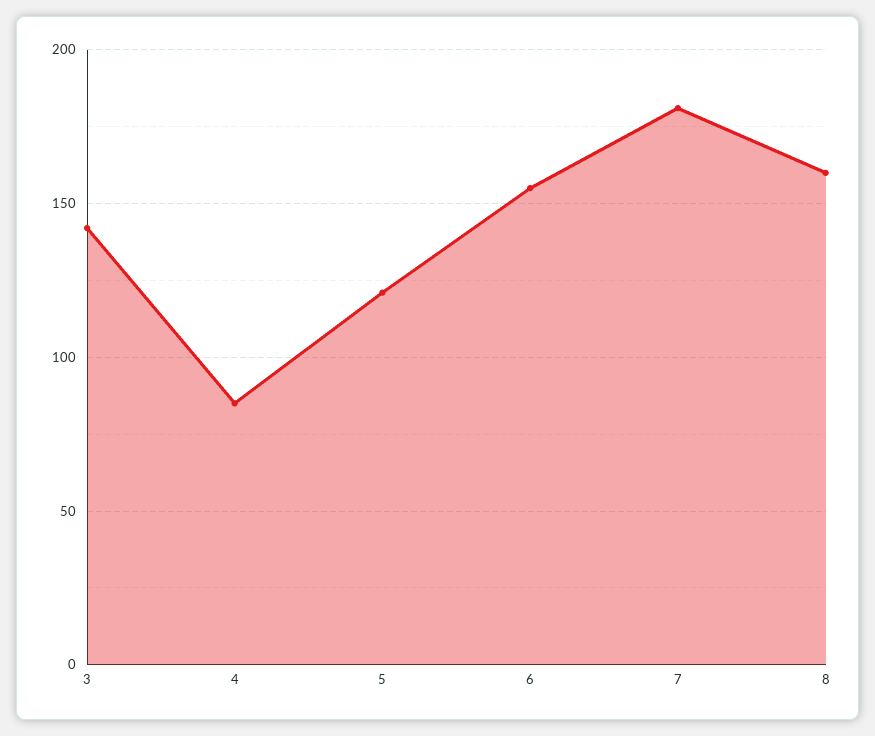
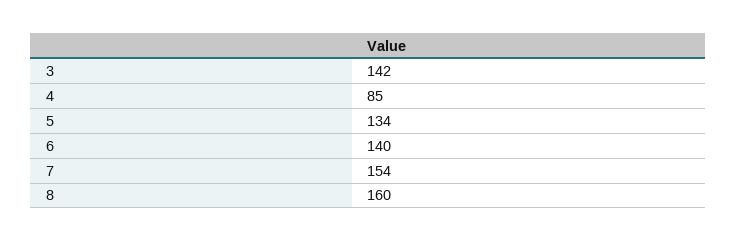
  {
    "3": 142,
    "4": 85,
-   "5": 120,
+   "5": 134,
-   "6": 155,
+   "6": 140,
-   "7": 180,
+   "7": 154,
    "8": 160
  }

